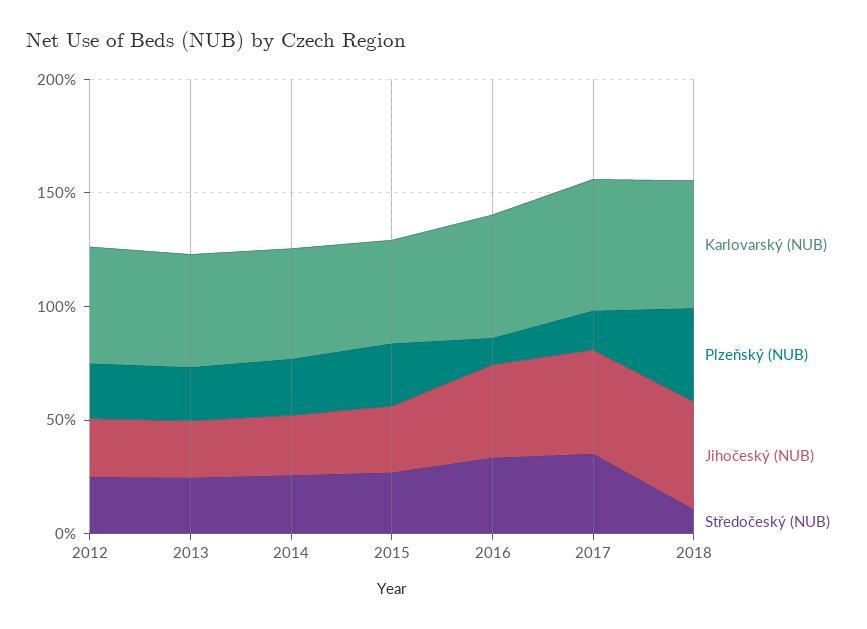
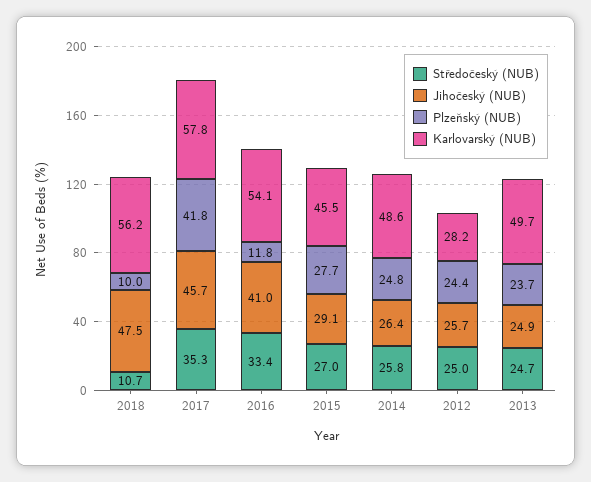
  {
    "Karlovarský (NUB)": {
-     "2012": 50,
+     "2012": 28.2,
      "2013": 49.7,
      "2014": 48.6,
      "2015": 45.5,
      "2016": 54.1,
      "2017": 57.8,
      "2018": 56.2
    },
    "Plzeňský (NUB)": {
      "2012": 24.4,
      "2013": 23.7,
      "2014": 24.8,
      "2015": 27.7,
      "2016": 11.8,
-     "2017": 20,
+     "2017": 41.8,
-     "2018": 40
+     "2018": 10
    },
    "Jihočeský (NUB)": {
      "2012": 25.7,
      "2013": 24.9,
      "2014": 26.4,
      "2015": 29.1,
      "2016": 41,
      "2017": 45.7,
      "2018": 47.5
    },
    "Středočeský (NUB)": {
      "2012": 25,
      "2013": 24.7,
      "2014": 25.8,
      "2015": 27,
      "2016": 33.4,
      "2017": 35.3,
      "2018": 10.7
    }
  }

